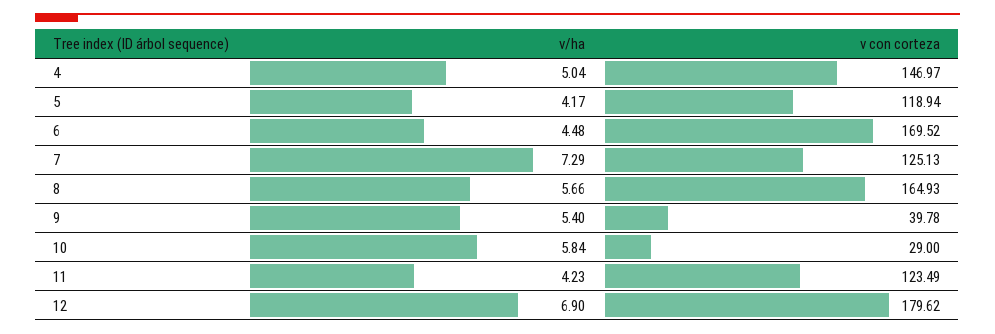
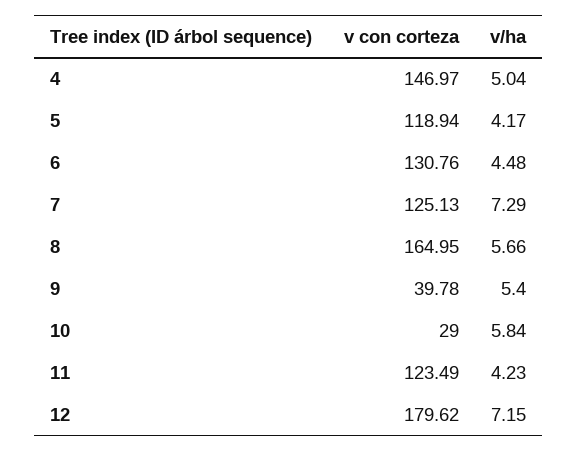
  {
    "v/ha": {
      "4": 5.04,
      "5": 4.17,
      "6": 4.48,
      "7": 7.29,
      "8": 5.66,
      "9": 5.4,
      "10": 5.84,
      "11": 4.23,
-     "12": 6.9
+     "12": 7.15
    },
    "v con corteza": {
      "4": 146.97,
      "5": 118.94,
-     "6": 169.52,
+     "6": 130.76,
      "7": 125.13,
-     "8": 164.93,
+     "8": 164.95,
      "9": 39.78,
      "10": 29,
      "11": 123.49,
      "12": 179.62
    }
  }

